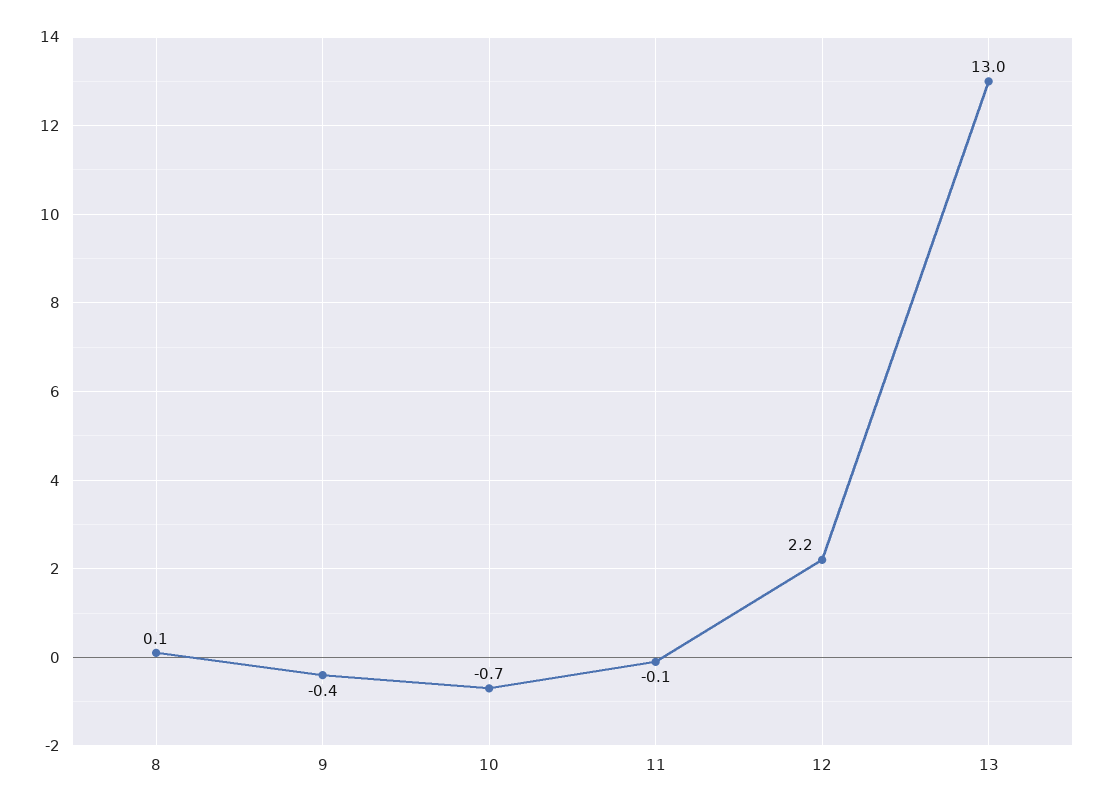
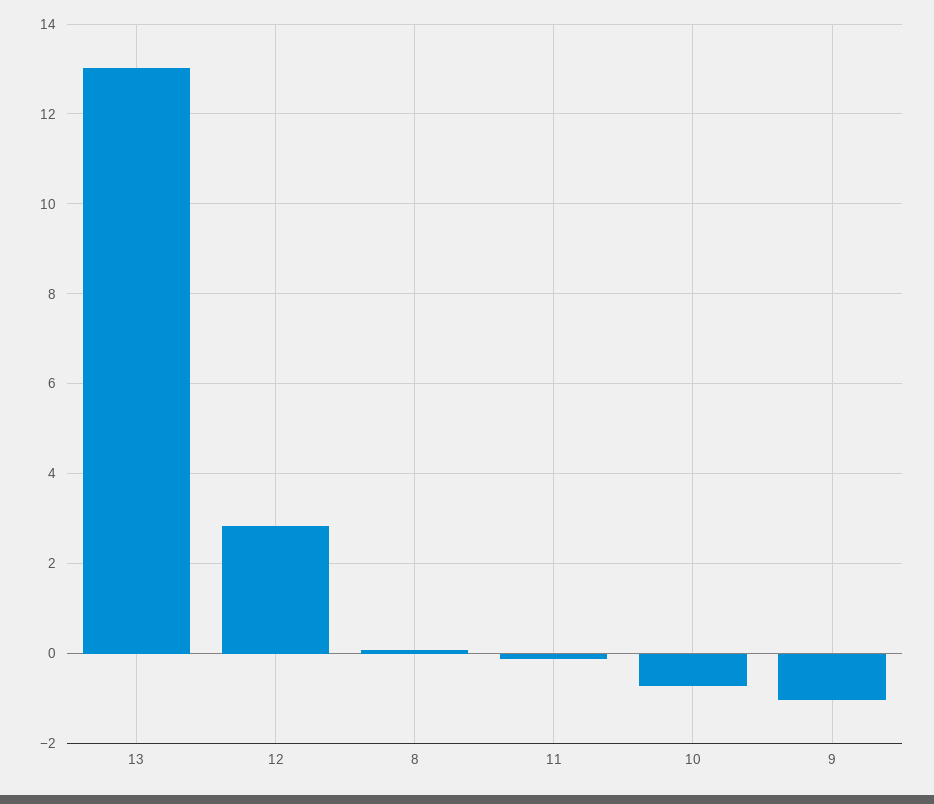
  {
    "8": 0.1,
-   "9": -0.4,
+   "9": -1,
    "10": -0.7,
    "11": -0.1,
-   "12": 2.2,
+   "12": 2.8,
    "13": 13
  }

